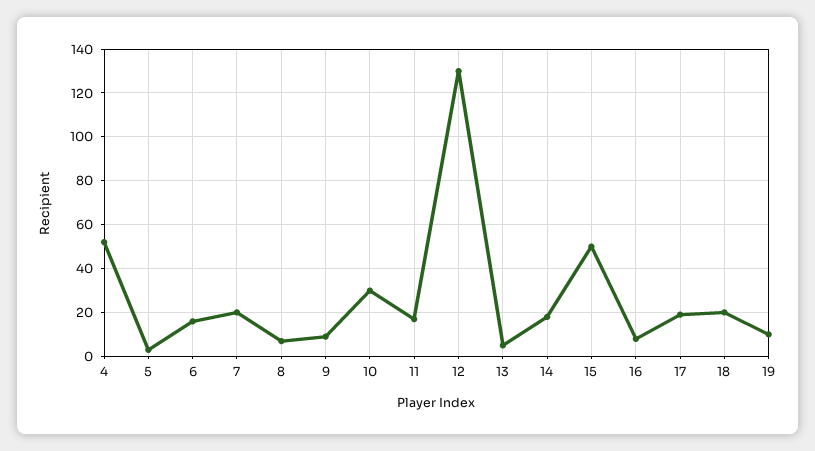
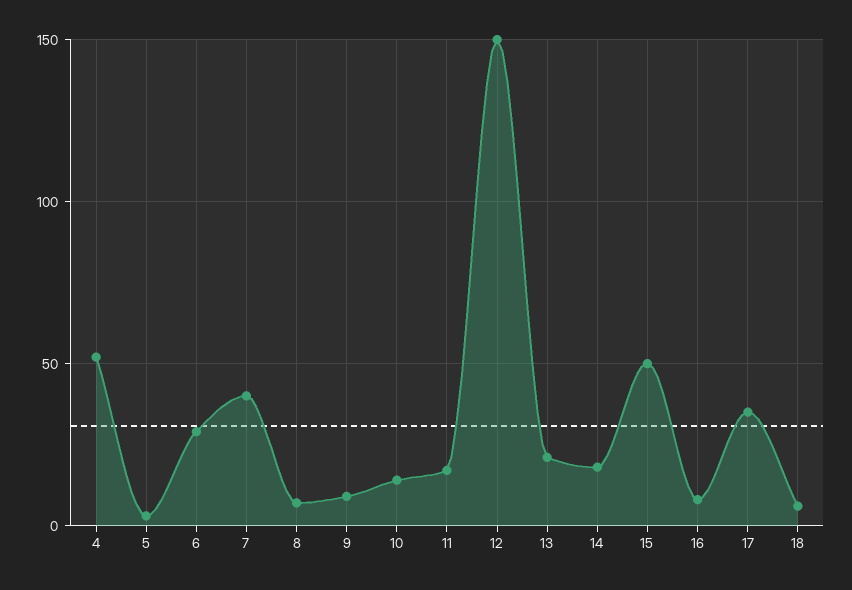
  {
    "4": 50,
    "5": 5,
-   "6": 15,
+   "6": 30,
-   "7": 20,
+   "7": 40,
    "8": 5,
    "9": 10,
-   "10": 30,
+   "10": 15,
    "11": 15,
-   "12": 130,
+   "12": 150,
-   "13": 5,
+   "13": 20,
    "14": 20,
    "15": 50,
    "16": 10,
-   "17": 20,
+   "17": 35,
-   "18": 20,
+   "18": 5
-   "19": 10
  }

